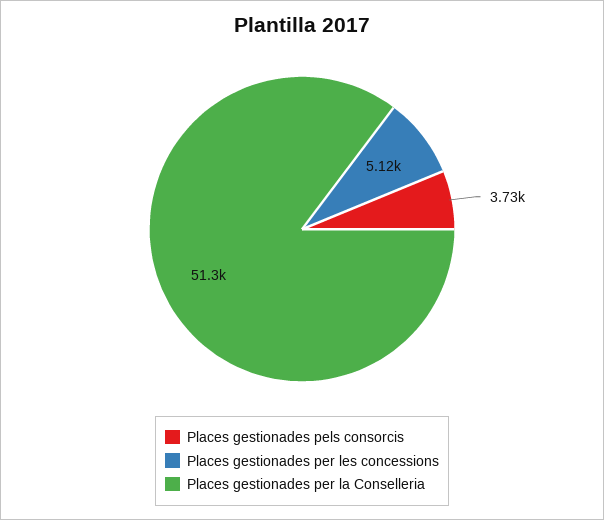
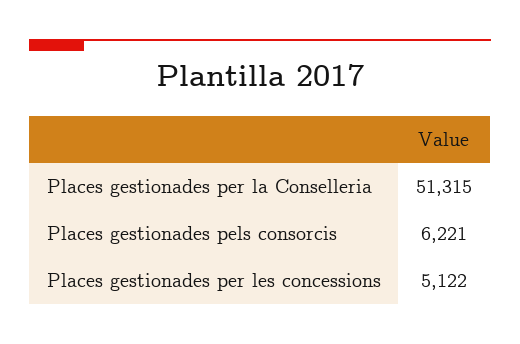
  {
-   "Places gestionades pels consorcis": 3730,
+   "Places gestionades pels consorcis": 6221,
    "Places gestionades per les concessions": 5122,
    "Places gestionades per la Conselleria": 51315
  }

